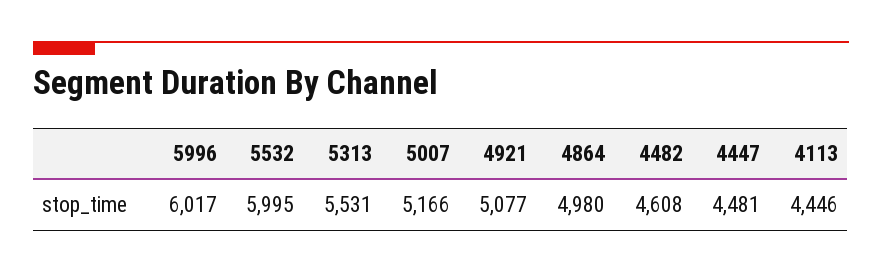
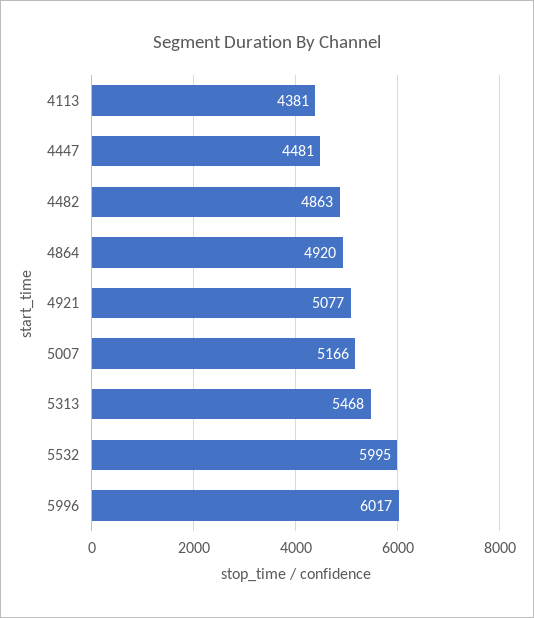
  {
    "5996": 6017,
    "5532": 5995,
-   "5313": 5531,
+   "5313": 5468,
    "5007": 5166,
    "4921": 5077,
-   "4864": 4980,
+   "4864": 4920,
-   "4482": 4608,
+   "4482": 4863,
    "4447": 4481,
-   "4113": 4446
+   "4113": 4381
  }

